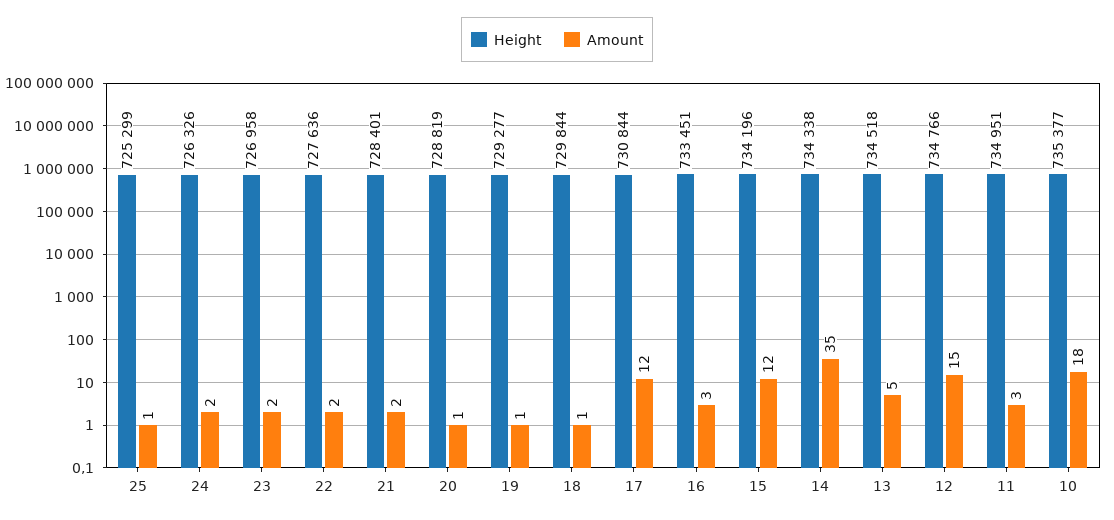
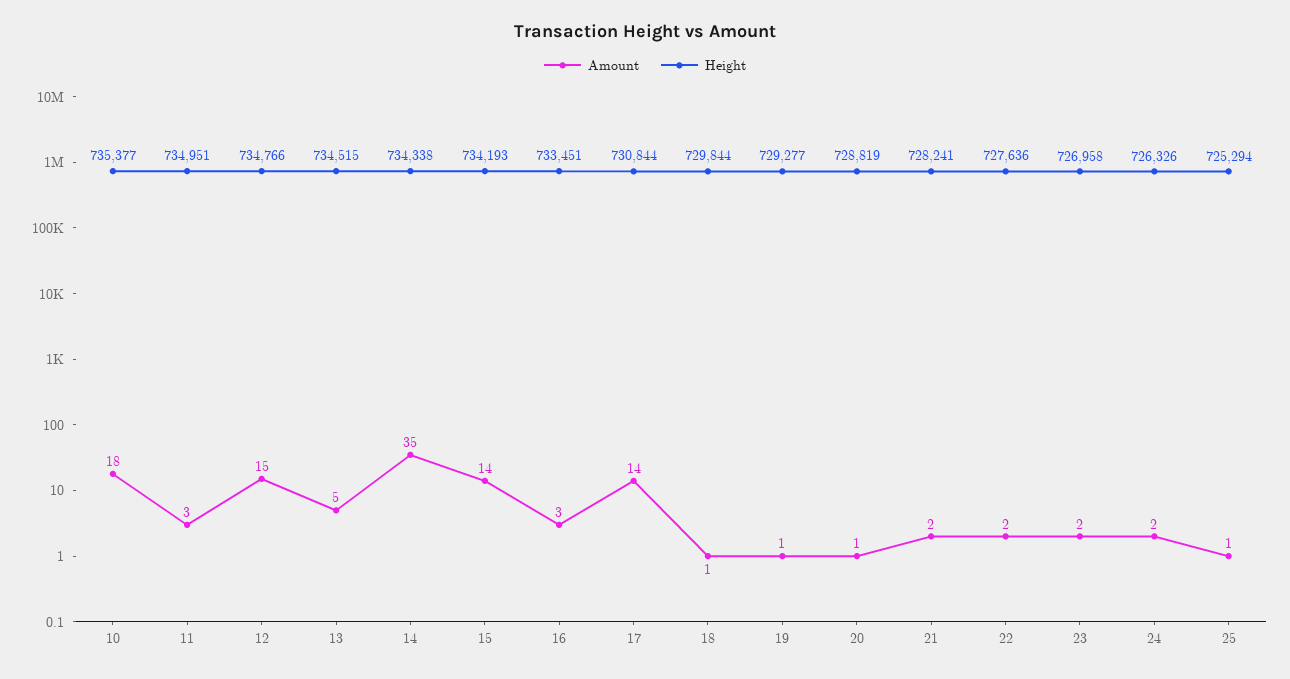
  {
    "Height": {
-     "25": 725299,
+     "25": 725294,
      "24": 726326,
      "23": 726958,
      "22": 727636,
-     "21": 728401,
+     "21": 728241,
      "20": 728819,
      "19": 729277,
      "18": 729844,
      "17": 730844,
      "16": 733451,
-     "15": 734196,
+     "15": 734193,
      "14": 734338,
-     "13": 734518,
+     "13": 734515,
      "12": 734766,
      "11": 734951,
      "10": 735377
    },
    "Amount": {
      "25": 1,
      "24": 2,
      "23": 2,
      "22": 2,
      "21": 2,
      "20": 1,
      "19": 1,
      "18": 1,
-     "17": 12,
+     "17": 14,
      "16": 3,
-     "15": 12,
+     "15": 14,
      "14": 35,
      "13": 5,
      "12": 15,
      "11": 3,
      "10": 18
    }
  }

